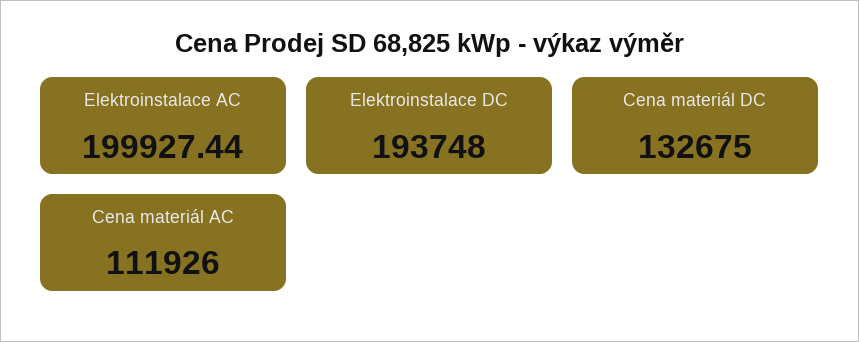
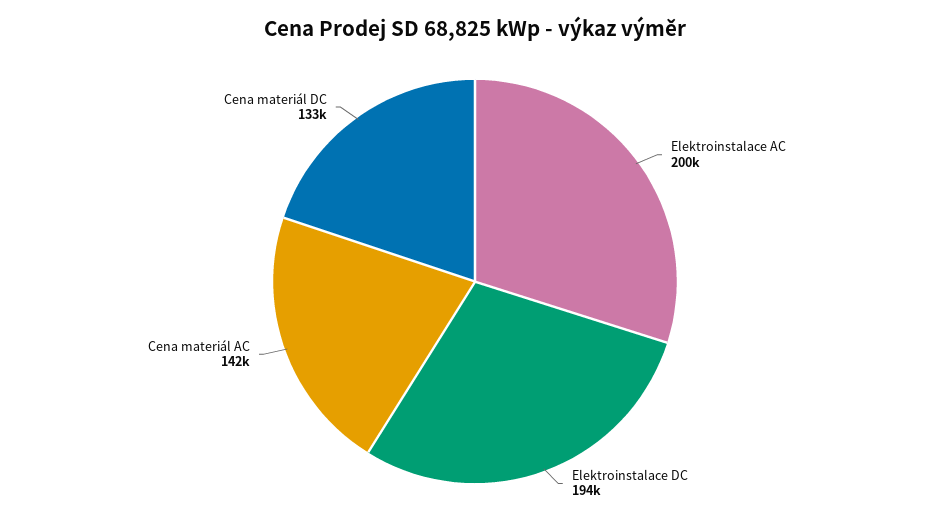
  {
    "Elektroinstalace AC": 199927.44,
    "Elektroinstalace DC": 193748,
    "Cena materiál DC": 132675,
-   "Cena materiál AC": 111926
+   "Cena materiál AC": 142000
  }

